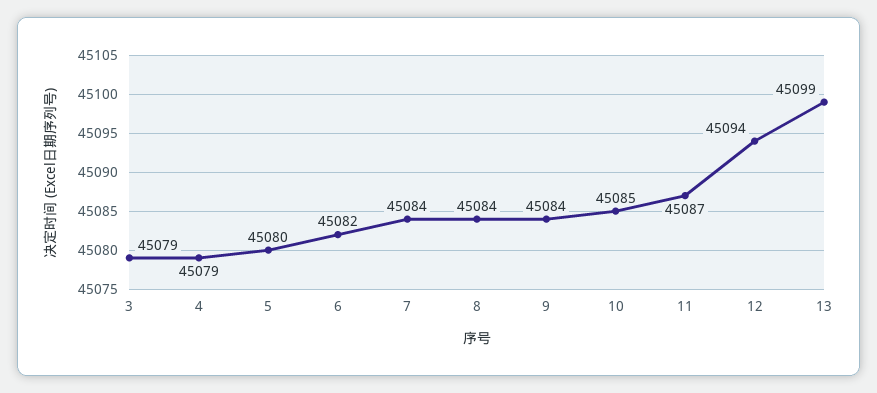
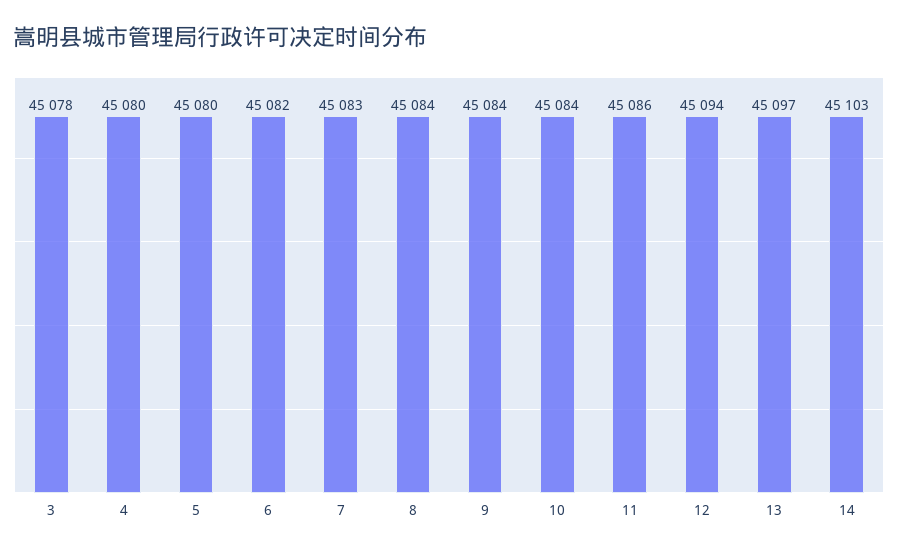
  {
-   "3": 45079,
+   "3": 45078,
-   "4": 45079,
+   "4": 45080,
    "5": 45080,
    "6": 45082,
-   "7": 45084,
+   "7": 45083,
    "8": 45084,
    "9": 45084,
-   "10": 45085,
+   "10": 45084,
-   "11": 45087,
+   "11": 45086,
    "12": 45094,
-   "13": 45099
+   "13": 45097,
+   "14": 45103
  }

